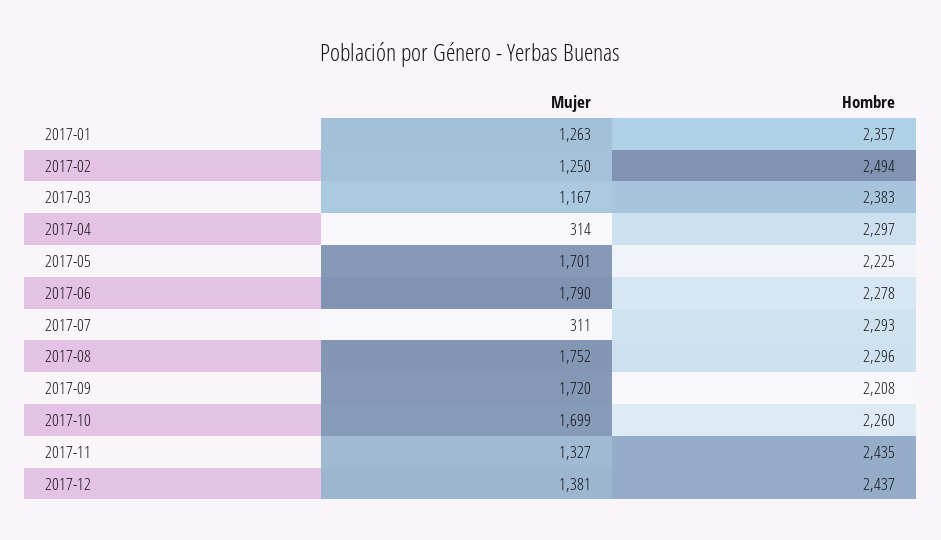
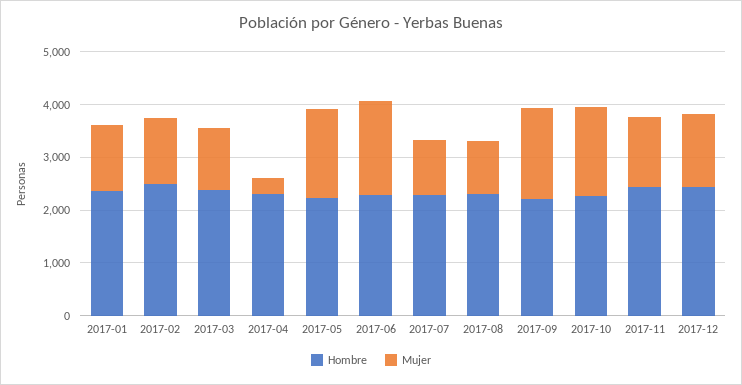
  {
    "Mujer": {
      "2017-01": 1263,
      "2017-02": 1250,
      "2017-03": 1167,
      "2017-04": 314,
      "2017-05": 1701,
      "2017-06": 1790,
-     "2017-07": 311,
+     "2017-07": 1000,
-     "2017-08": 1752,
+     "2017-08": 1000,
      "2017-09": 1720,
      "2017-10": 1699,
      "2017-11": 1327,
      "2017-12": 1381
    },
    "Hombre": {
      "2017-01": 2357,
      "2017-02": 2494,
      "2017-03": 2383,
      "2017-04": 2297,
      "2017-05": 2225,
      "2017-06": 2278,
      "2017-07": 2293,
      "2017-08": 2296,
      "2017-09": 2208,
      "2017-10": 2260,
      "2017-11": 2435,
      "2017-12": 2437
    }
  }

